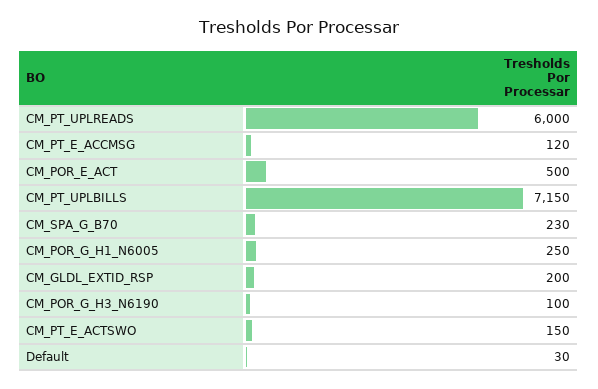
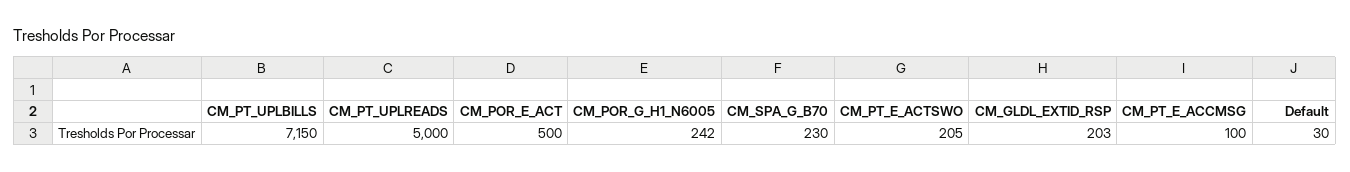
  {
-   "CM_PT_UPLREADS": 6000,
+   "CM_PT_UPLREADS": 5000,
-   "CM_PT_E_ACCMSG": 120,
+   "CM_PT_E_ACCMSG": 100,
    "CM_POR_E_ACT": 500,
    "CM_PT_UPLBILLS": 7150,
    "CM_SPA_G_B70": 230,
-   "CM_POR_G_H1_N6005": 250,
+   "CM_POR_G_H1_N6005": 242,
-   "CM_GLDL_EXTID_RSP": 200,
+   "CM_GLDL_EXTID_RSP": 203,
-   "CM_POR_G_H3_N6190": 100,
-   "CM_PT_E_ACTSWO": 150,
+   "CM_PT_E_ACTSWO": 205,
    "Default": 30
  }

